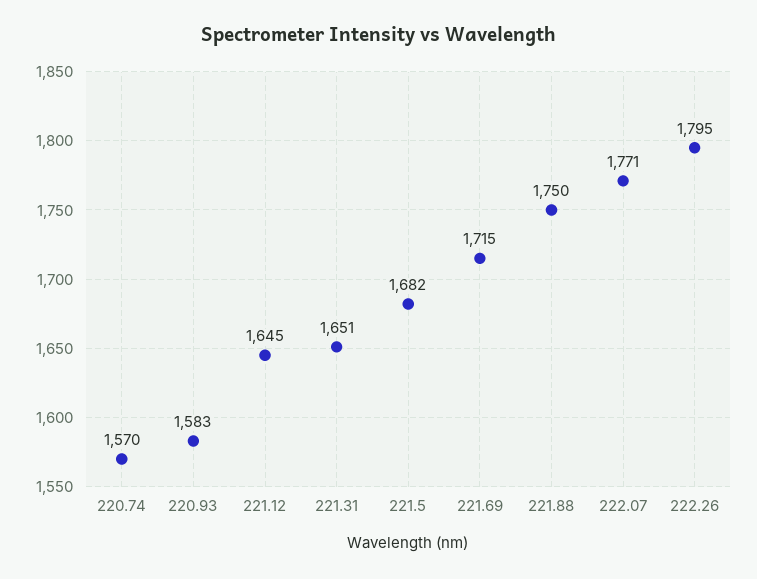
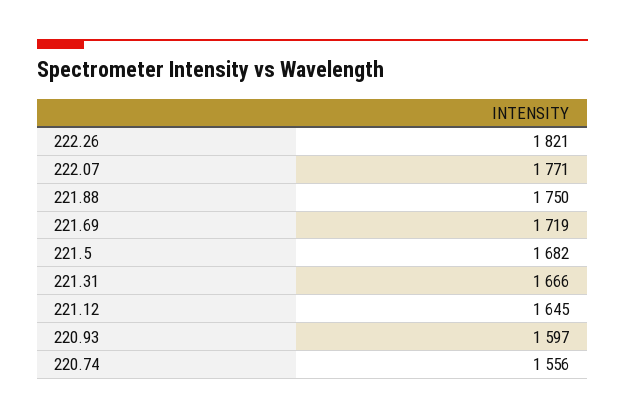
  {
-   "220.74": 1570,
+   "220.74": 1556,
-   "220.93": 1583,
+   "220.93": 1597,
    "221.12": 1645,
-   "221.31": 1651,
+   "221.31": 1666,
    "221.5": 1682,
-   "221.69": 1715,
+   "221.69": 1719,
    "221.88": 1750,
    "222.07": 1771,
-   "222.26": 1795
+   "222.26": 1821
  }

